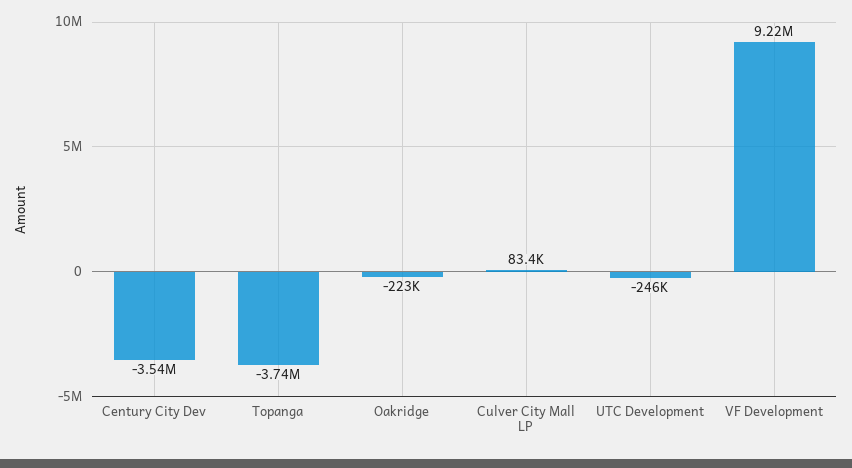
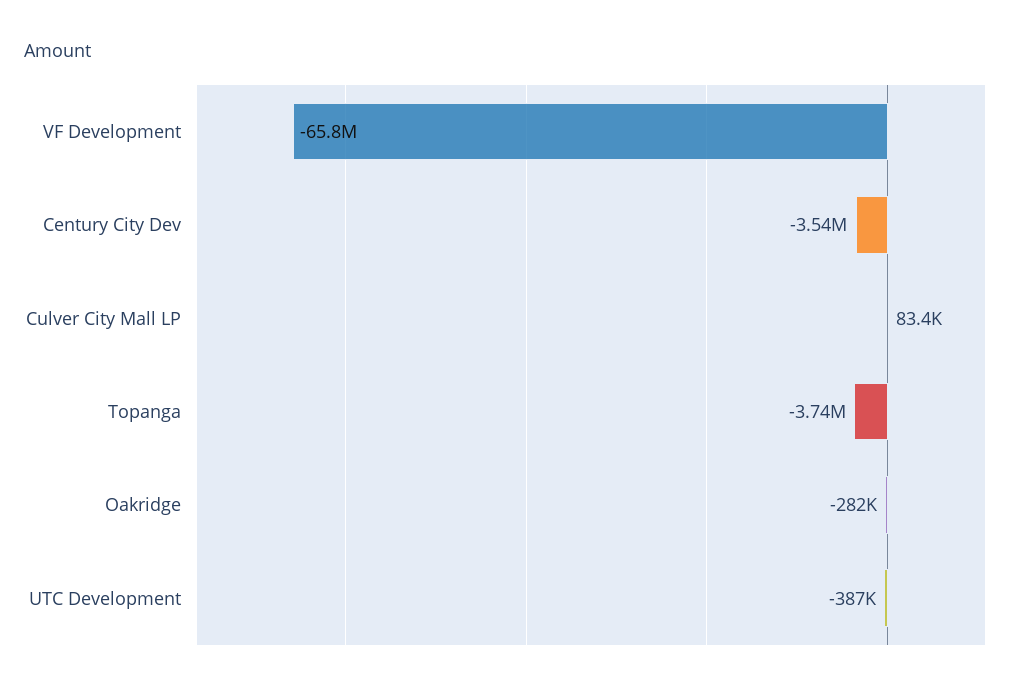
  {
    "Century City Dev": -3540000,
    "Topanga": -3740000,
-   "Oakridge": -223000,
+   "Oakridge": -282000,
    "Culver City Mall LP": 83400,
-   "UTC Development": -246000,
+   "UTC Development": -387000,
-   "VF Development": 9220000
+   "VF Development": -65800000
  }

